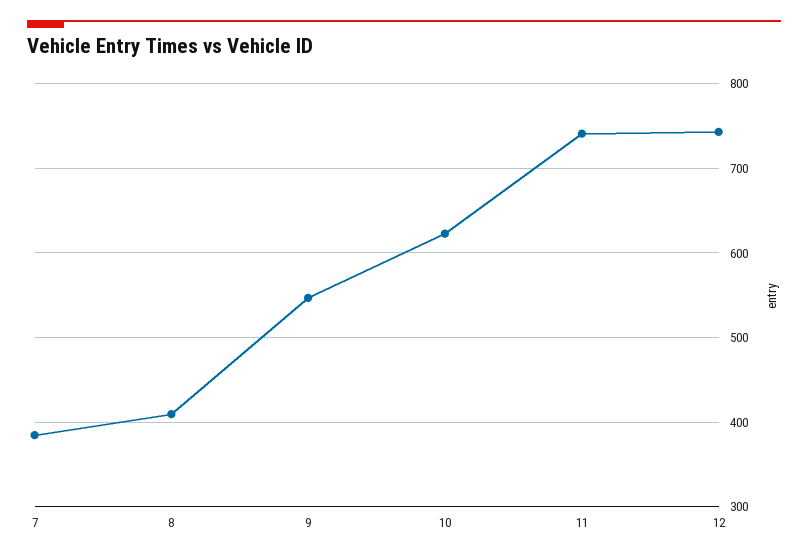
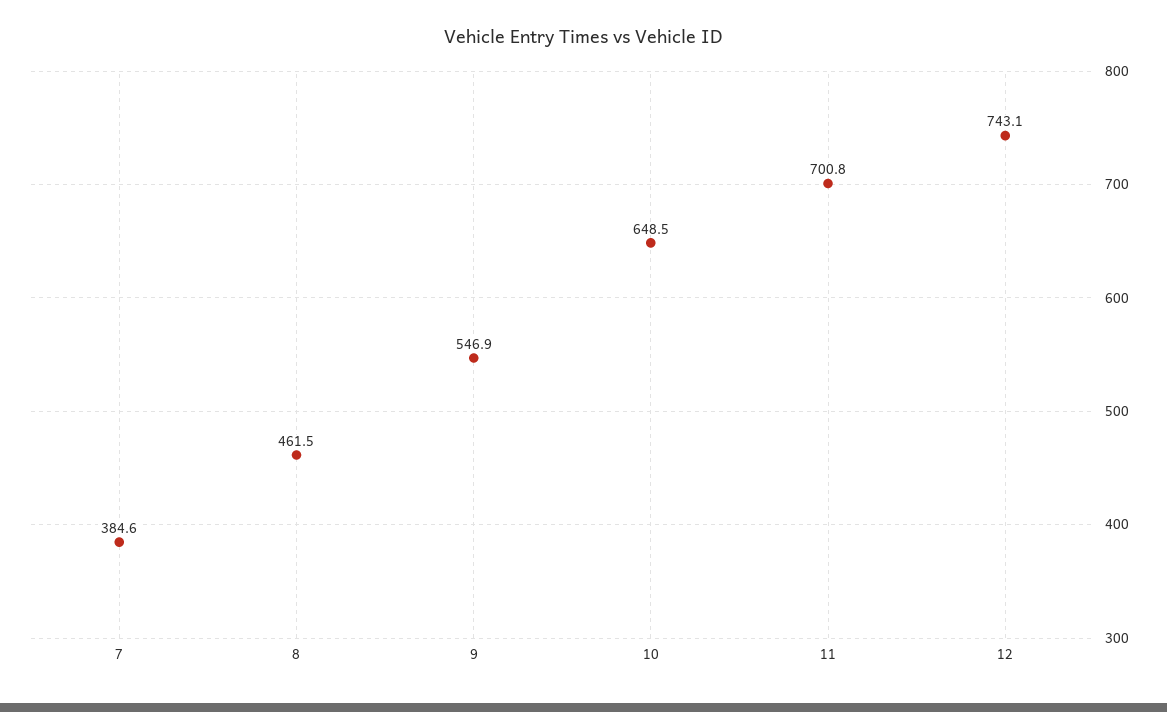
  {
    "7": 384.6,
-   "8": 410,
+   "8": 461.5,
    "9": 546.9,
-   "10": 620,
+   "10": 648.5,
-   "11": 740,
+   "11": 700.8,
    "12": 743.1
  }

